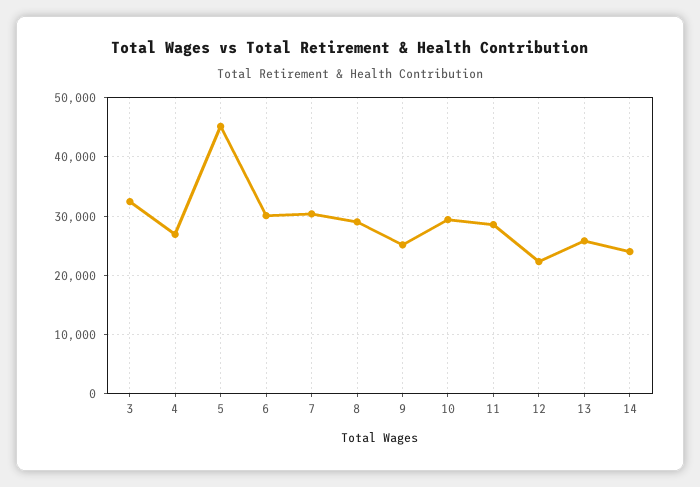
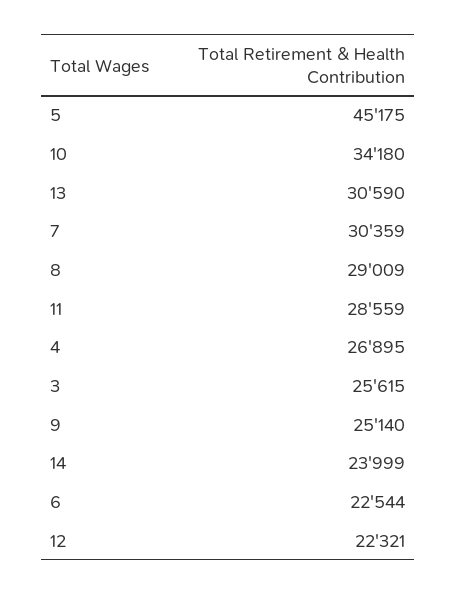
  {
-   "3": 32000,
+   "3": 25615,
    "4": 26895,
    "5": 45175,
-   "6": 30000,
+   "6": 22544,
    "7": 30359,
    "8": 29009,
    "9": 25140,
-   "10": 30000,
+   "10": 34180,
    "11": 28559,
    "12": 22321,
-   "13": 26000,
+   "13": 30590,
    "14": 23999
  }

